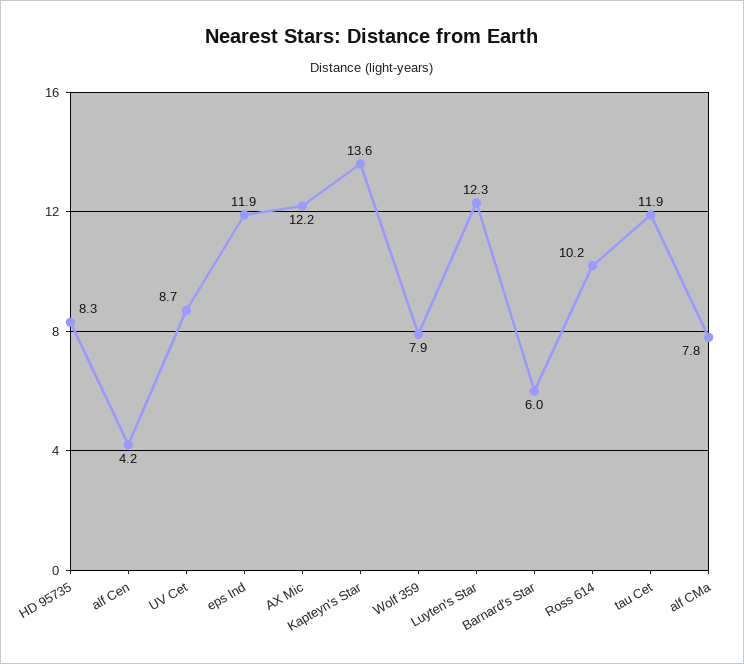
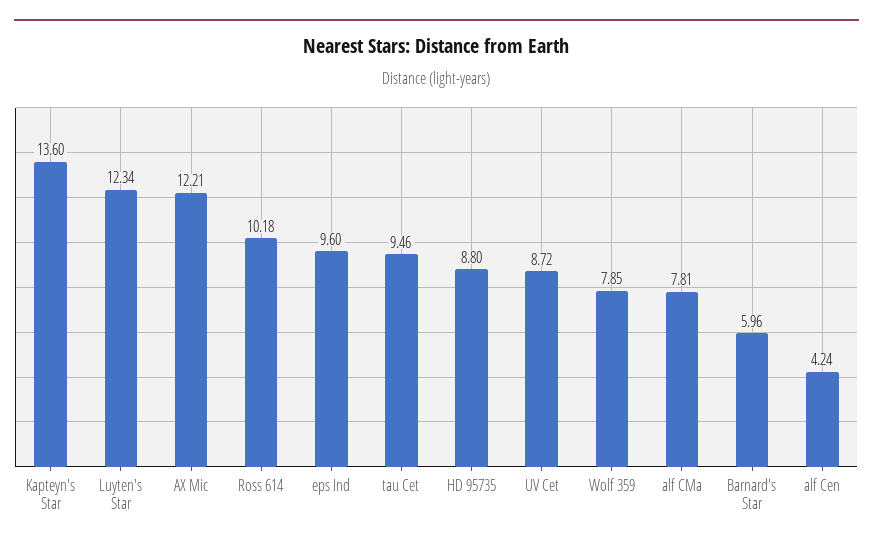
  {
-   "HD 95735": 8.3,
+   "HD 95735": 8.8,
    "alf Cen": 4.24,
    "UV Cet": 8.72,
-   "eps Ind": 11.9,
+   "eps Ind": 9.6,
    "AX Mic": 12.21,
    "Kapteyn's Star": 13.6,
    "Wolf 359": 7.85,
    "Luyten's Star": 12.34,
    "Barnard's Star": 5.96,
    "Ross 614": 10.18,
-   "tau Cet": 11.9,
+   "tau Cet": 9.46,
    "alf CMa": 7.81
  }

